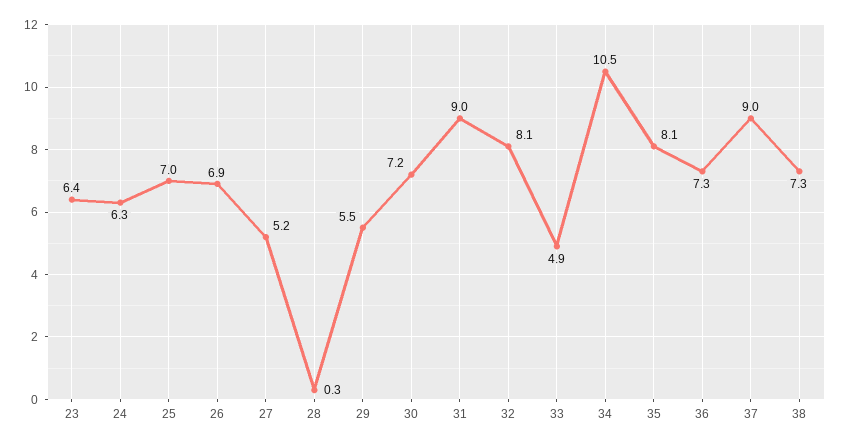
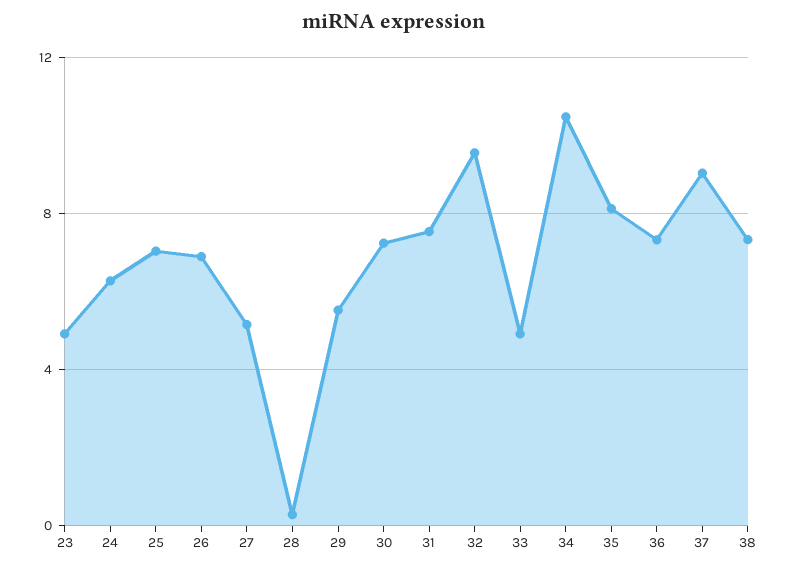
  {
-   "23": 6.4,
+   "23": 5,
    "24": 6.3,
    "25": 7,
    "26": 6.9,
    "27": 5.2,
    "28": 0.3,
    "29": 5.5,
    "30": 7.2,
-   "31": 9,
+   "31": 7.5,
-   "32": 8.1,
+   "32": 9.5,
    "33": 4.9,
    "34": 10.5,
    "35": 8.1,
    "36": 7.3,
    "37": 9,
    "38": 7.3
  }

